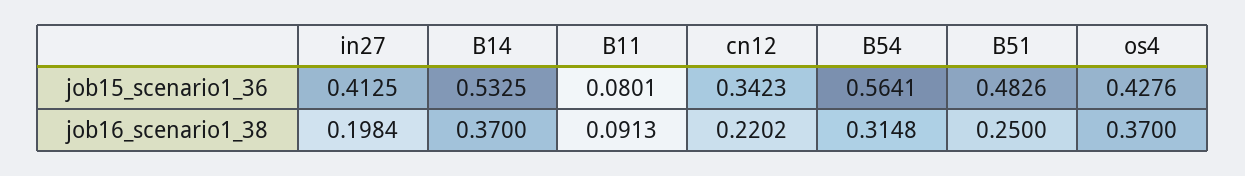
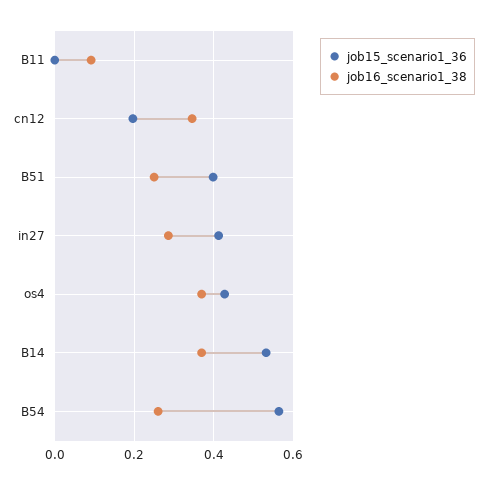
  {
    "job15_scenario1_36": {
      "in27": 0.4125,
      "B14": 0.5325,
-     "B11": 0.0801,
+     "B11": 0,
-     "cn12": 0.3423,
+     "cn12": 0.2,
      "B54": 0.5641,
-     "B51": 0.4826,
+     "B51": 0.4,
      "os4": 0.4276
    },
    "job16_scenario1_38": {
-     "in27": 0.1984,
+     "in27": 0.28,
      "B14": 0.37,
      "B11": 0.0913,
-     "cn12": 0.2202,
+     "cn12": 0.34,
-     "B54": 0.3148,
+     "B54": 0.26,
      "B51": 0.25,
      "os4": 0.37
    }
  }

